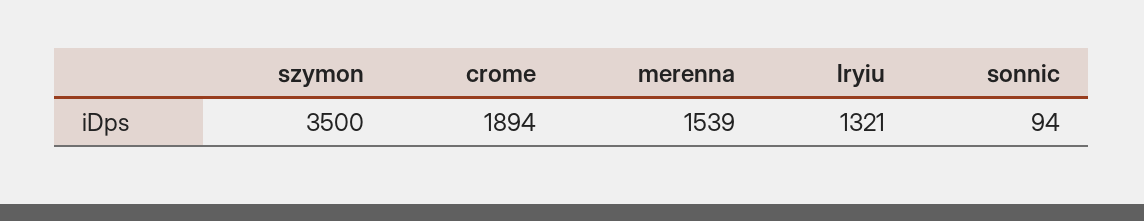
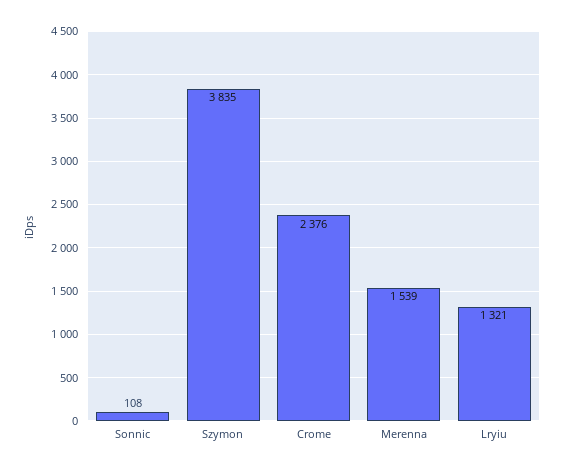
  {
-   "szymon": 3500,
+   "szymon": 3835,
-   "crome": 1894,
+   "crome": 2376,
    "merenna": 1539,
    "lryiu": 1321,
-   "sonnic": 94
+   "sonnic": 108
  }

